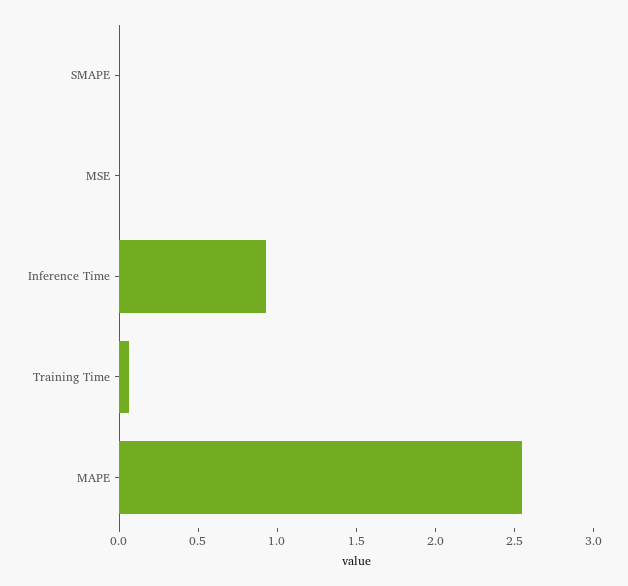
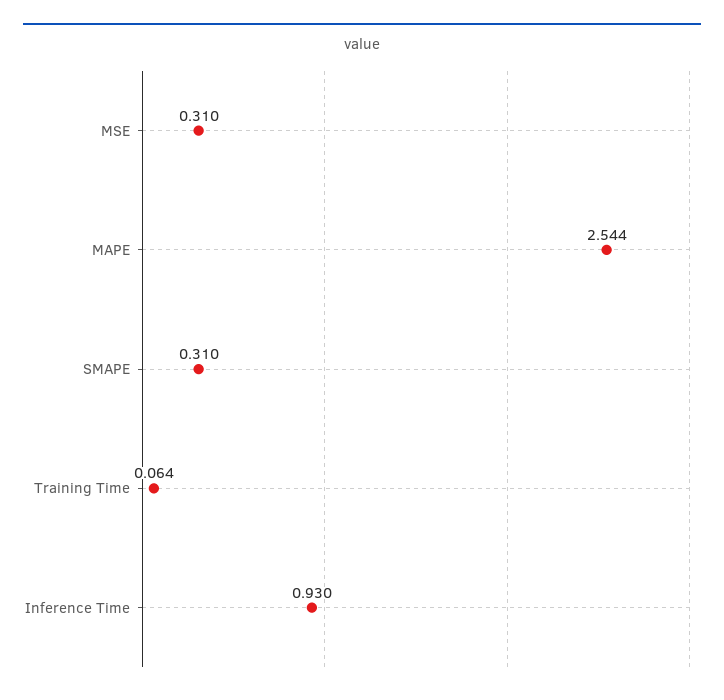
  {
-   "SMAPE": 0,
+   "SMAPE": 0.31,
-   "MSE": 0,
+   "MSE": 0.31,
    "Inference Time": 0.93,
    "Training Time": 0.064,
    "MAPE": 2.544
  }

